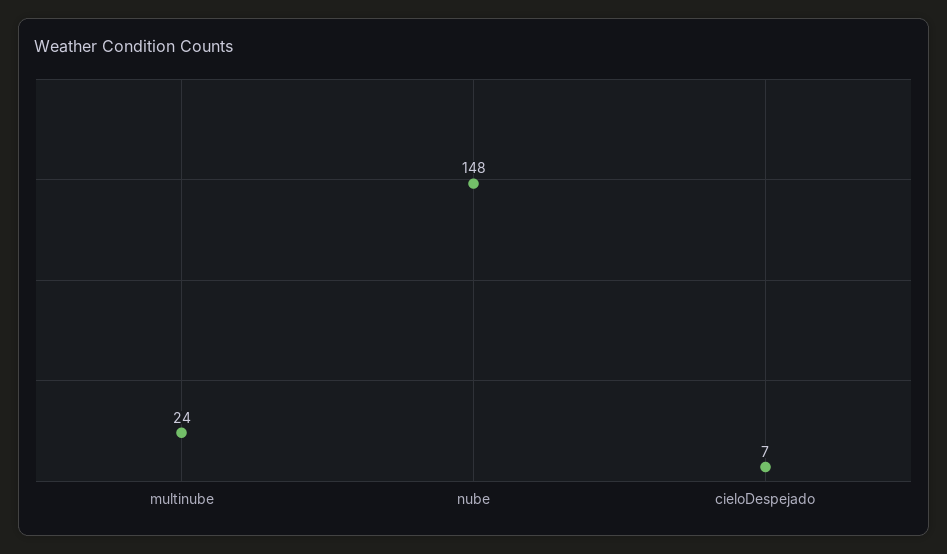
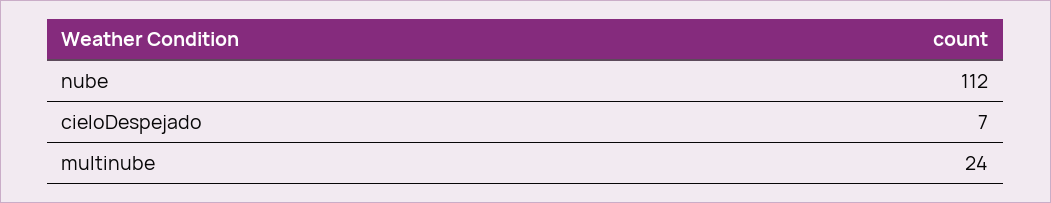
  {
    "multinube": 24,
-   "nube": 148,
+   "nube": 112,
    "cieloDespejado": 7
  }

